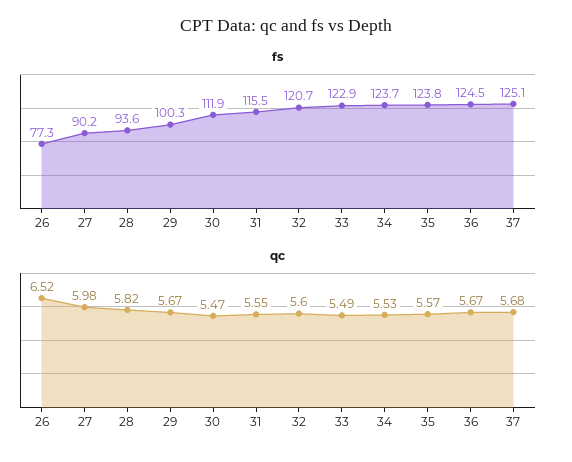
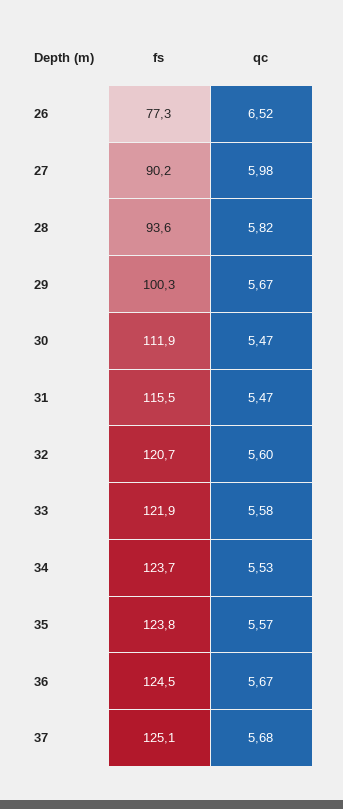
  {
    "fs": {
      "26": 77.3,
      "27": 90.2,
      "28": 93.6,
      "29": 100.3,
      "30": 111.9,
      "31": 115.5,
      "32": 120.7,
-     "33": 122.9,
+     "33": 121.9,
      "34": 123.7,
      "35": 123.8,
      "36": 124.5,
      "37": 125.1
    },
    "qc": {
      "26": 6.52,
      "27": 5.98,
      "28": 5.82,
      "29": 5.67,
      "30": 5.47,
-     "31": 5.55,
+     "31": 5.47,
      "32": 5.6,
-     "33": 5.49,
+     "33": 5.58,
      "34": 5.53,
      "35": 5.57,
      "36": 5.67,
      "37": 5.68
    }
  }

